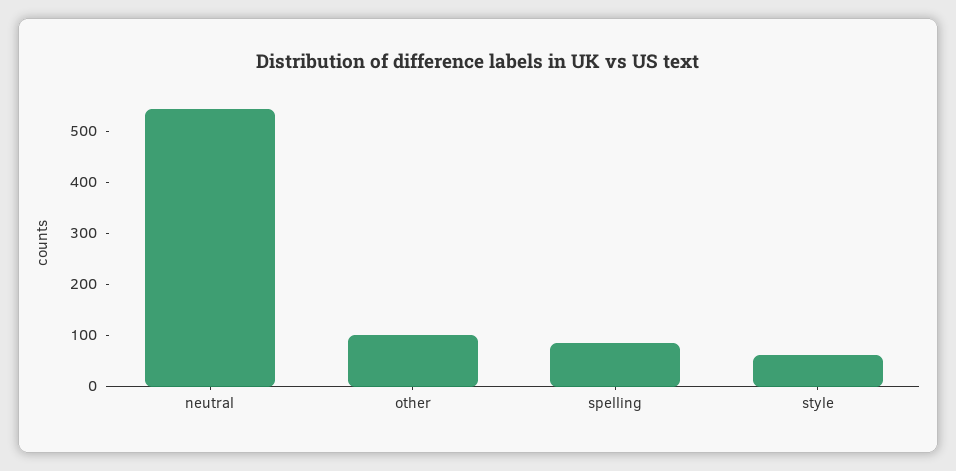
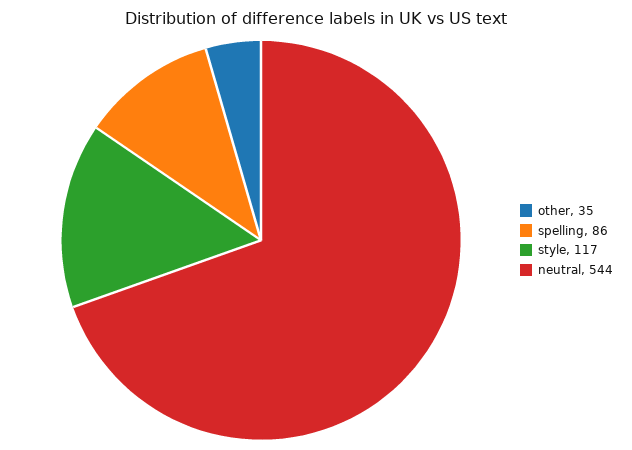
  {
    "neutral": 544,
-   "other": 100,
+   "other": 35,
    "spelling": 86,
-   "style": 60
+   "style": 117
  }

